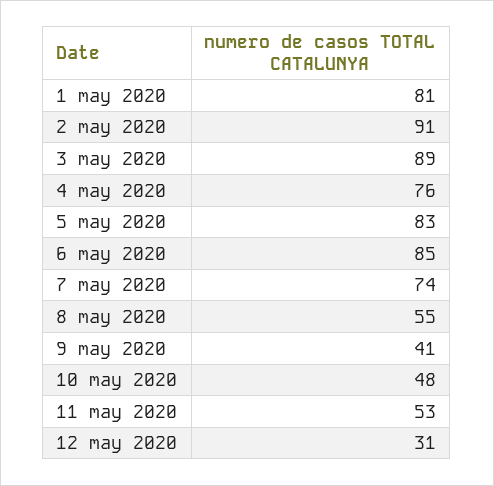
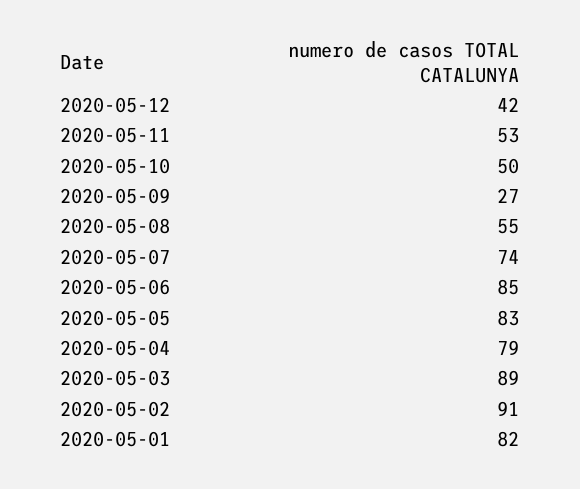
  {
-   "1 may 2020": 81,
+   "1 may 2020": 82,
    "2 may 2020": 91,
    "3 may 2020": 89,
-   "4 may 2020": 76,
+   "4 may 2020": 79,
    "5 may 2020": 83,
    "6 may 2020": 85,
    "7 may 2020": 74,
    "8 may 2020": 55,
-   "9 may 2020": 41,
+   "9 may 2020": 27,
-   "10 may 2020": 48,
+   "10 may 2020": 50,
    "11 may 2020": 53,
-   "12 may 2020": 31
+   "12 may 2020": 42
  }

